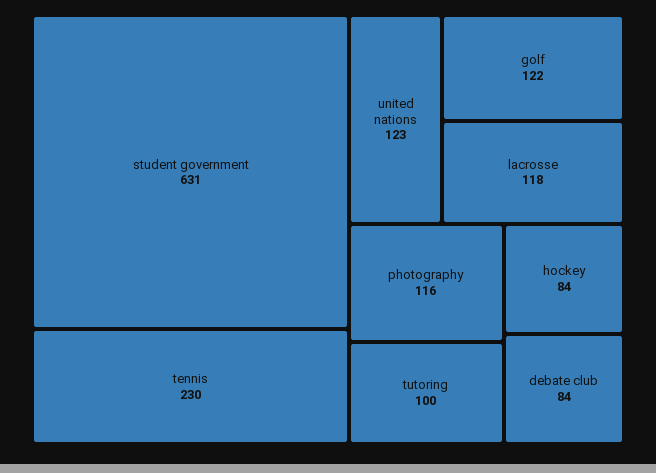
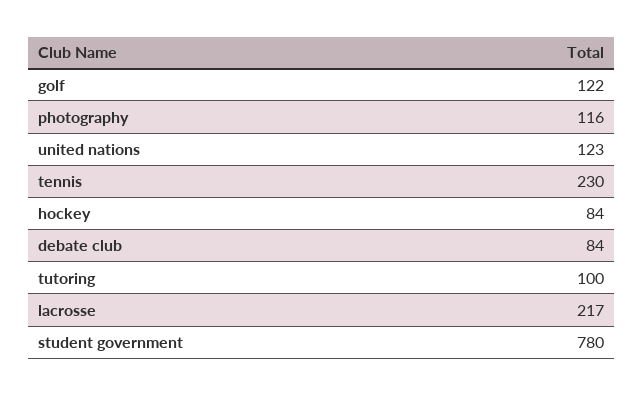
  {
-   "student government": 631,
+   "student government": 780,
    "tennis": 230,
    "united nations": 123,
    "golf": 122,
-   "lacrosse": 118,
+   "lacrosse": 217,
    "photography": 116,
    "tutoring": 100,
    "hockey": 84,
    "debate club": 84
  }

